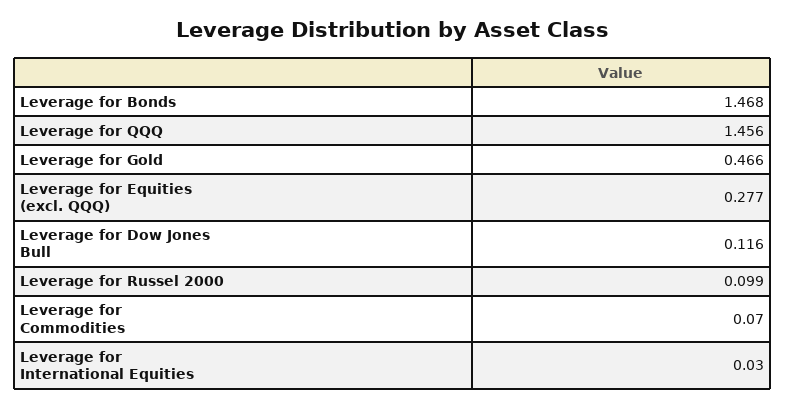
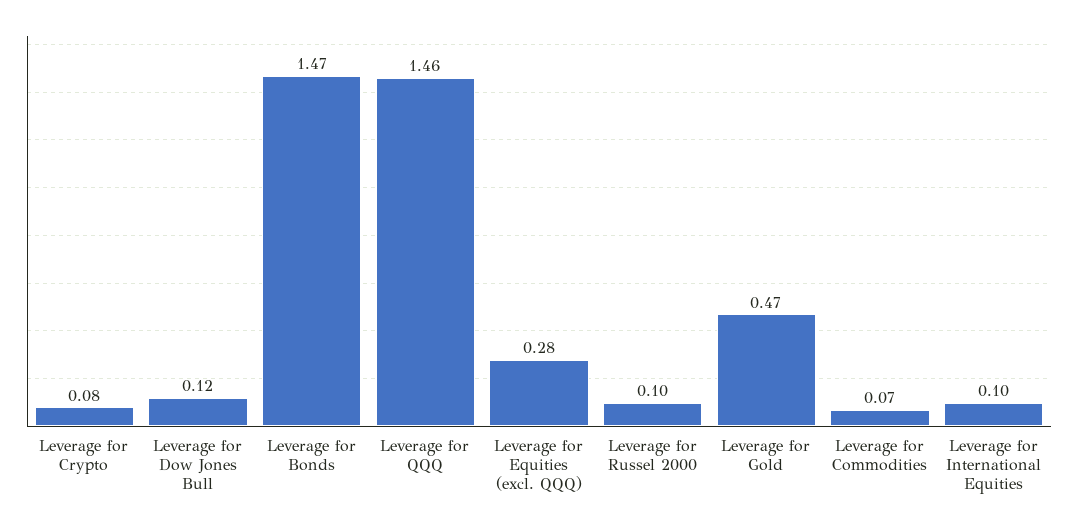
  {
    "Leverage for Bonds": 1.468,
    "Leverage for QQQ": 1.456,
    "Leverage for Gold": 0.466,
    "Leverage for Equities (excl. QQQ)": 0.277,
    "Leverage for Dow Jones Bull": 0.116,
    "Leverage for Russel 2000": 0.099,
    "Leverage for Commodities": 0.07,
-   "Leverage for International Equities": 0.03
+   "Leverage for International Equities": 0.1,
+   "Leverage for Crypto": 0.08
  }

